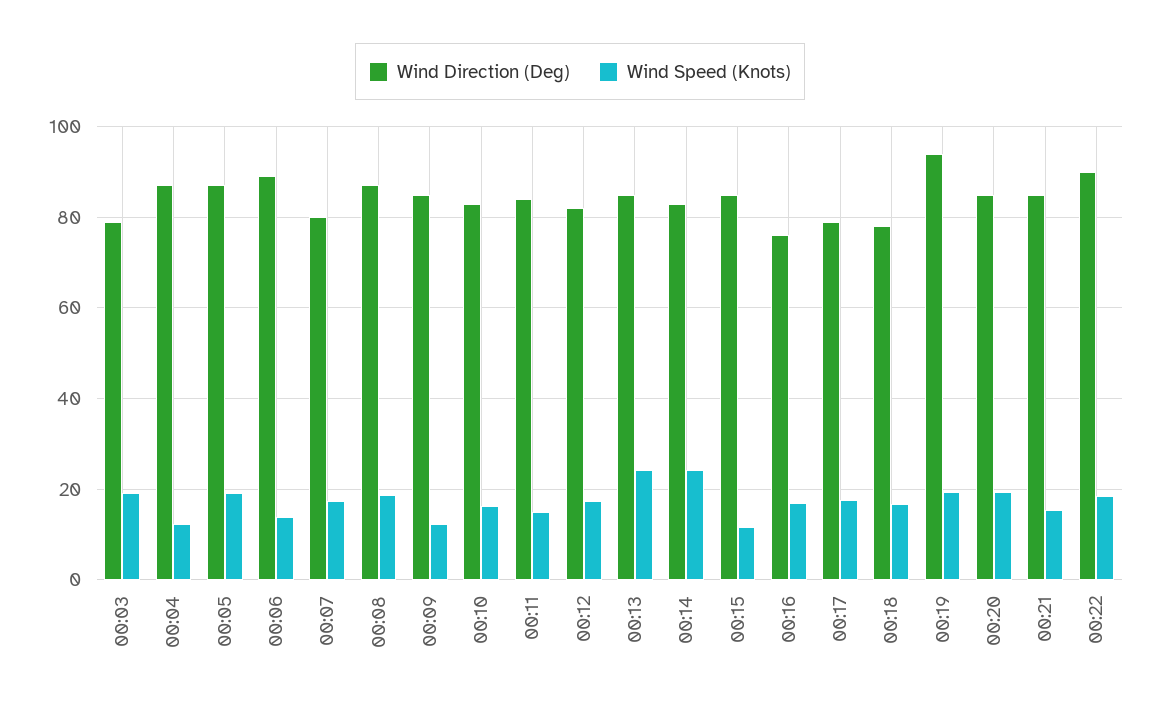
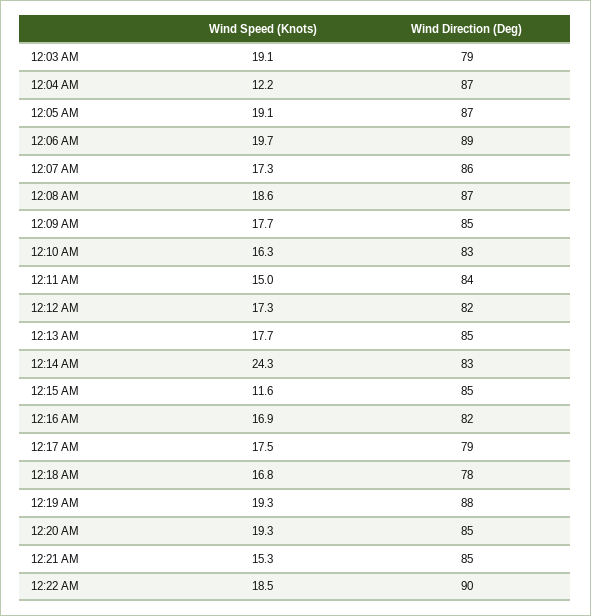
  {
    "Wind Direction (Deg)": {
      "00:03": 79,
      "00:04": 87,
      "00:05": 87,
      "00:06": 89,
-     "00:07": 80,
+     "00:07": 86,
      "00:08": 87,
      "00:09": 85,
      "00:10": 83,
      "00:11": 84,
      "00:12": 82,
      "00:13": 85,
      "00:14": 83,
      "00:15": 85,
-     "00:16": 76,
+     "00:16": 82,
      "00:17": 79,
      "00:18": 78,
-     "00:19": 94,
+     "00:19": 88,
      "00:20": 85,
      "00:21": 85,
      "00:22": 90
    },
    "Wind Speed (Knots)": {
      "00:03": 19.1,
      "00:04": 12.2,
      "00:05": 19.1,
-     "00:06": 14,
+     "00:06": 19.7,
      "00:07": 17.3,
      "00:08": 18.6,
-     "00:09": 12,
+     "00:09": 17.7,
      "00:10": 16.3,
      "00:11": 15,
      "00:12": 17.3,
-     "00:13": 24,
+     "00:13": 17.7,
      "00:14": 24.3,
      "00:15": 11.6,
      "00:16": 16.9,
      "00:17": 17.5,
      "00:18": 16.8,
      "00:19": 19.3,
      "00:20": 19.3,
      "00:21": 15.3,
      "00:22": 18.5
    }
  }

